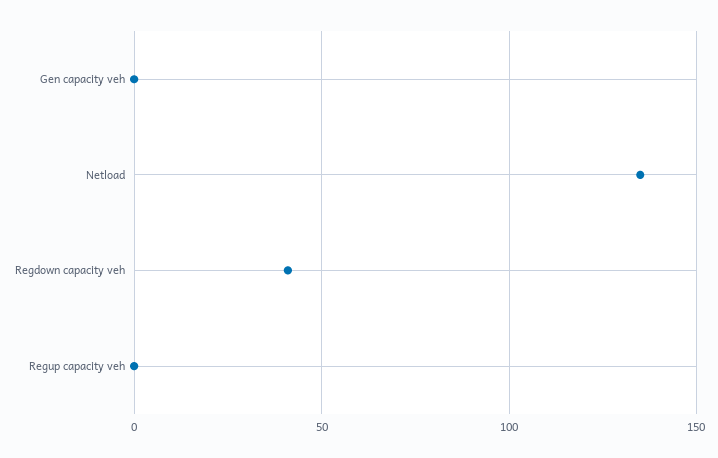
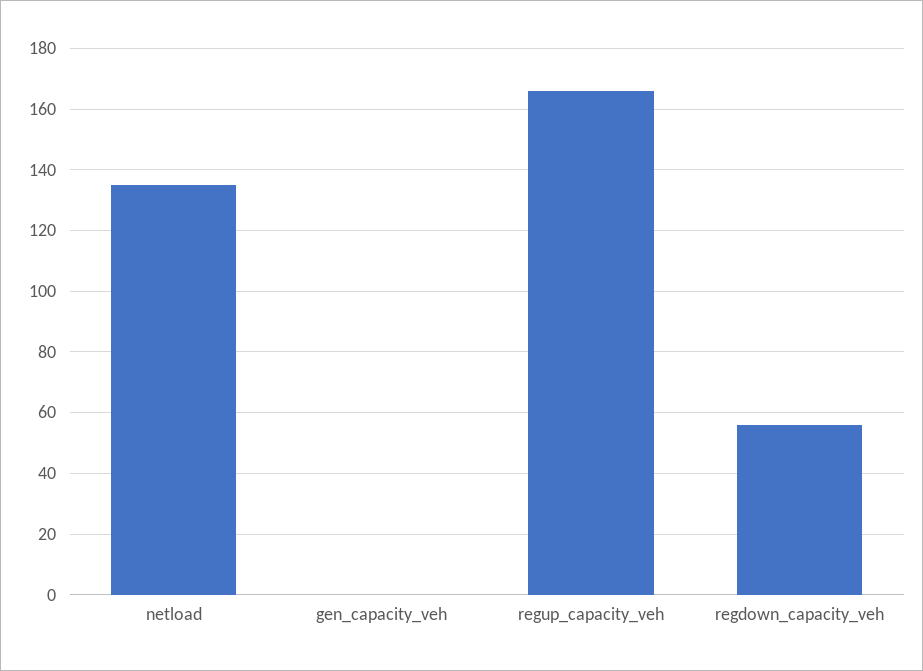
  {
    "Gen capacity veh": 0,
    "Netload": 135,
-   "Regdown capacity veh": 40,
+   "Regdown capacity veh": 55,
-   "Regup capacity veh": 0
+   "Regup capacity veh": 165
  }

